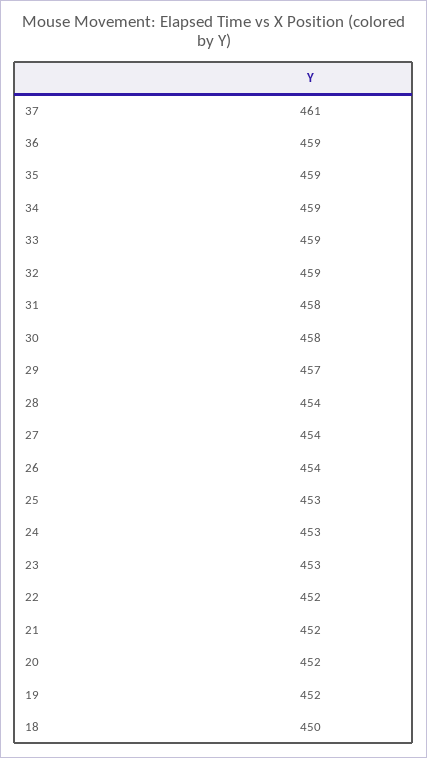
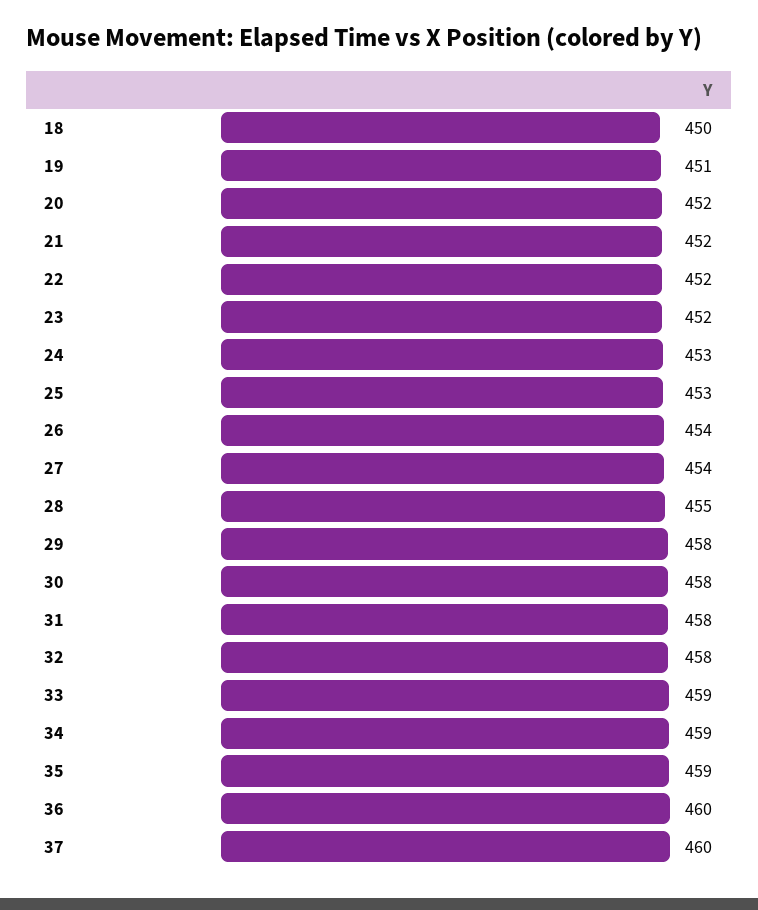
  {
-   "37": 461,
+   "37": 460,
-   "36": 459,
+   "36": 460,
    "35": 459,
    "34": 459,
    "33": 459,
-   "32": 459,
+   "32": 458,
    "31": 458,
    "30": 458,
-   "29": 457,
+   "29": 458,
-   "28": 454,
+   "28": 455,
    "27": 454,
    "26": 454,
    "25": 453,
    "24": 453,
-   "23": 453,
+   "23": 452,
    "22": 452,
    "21": 452,
    "20": 452,
-   "19": 452,
+   "19": 451,
    "18": 450
  }

